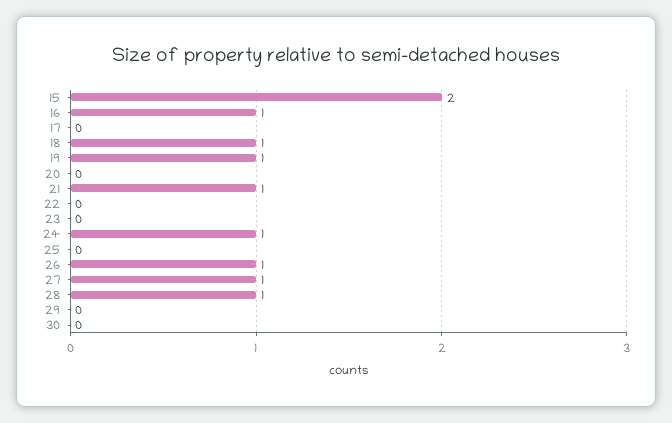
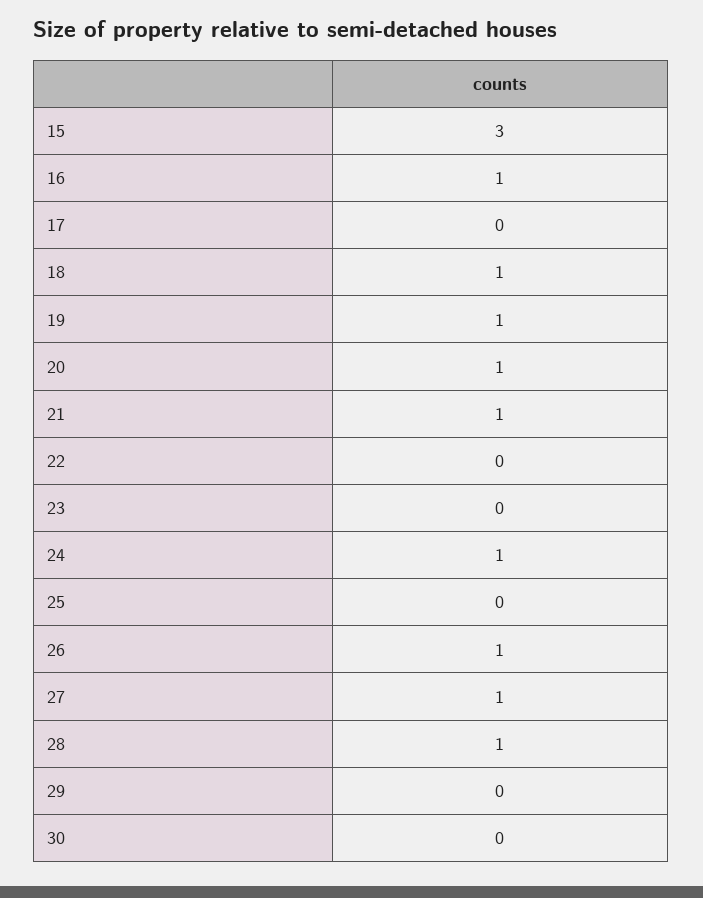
  {
-   "15": 2,
+   "15": 3,
    "16": 1,
    "17": 0,
    "18": 1,
    "19": 1,
-   "20": 0,
+   "20": 1,
    "21": 1,
    "22": 0,
    "23": 0,
    "24": 1,
    "25": 0,
    "26": 1,
    "27": 1,
    "28": 1,
    "29": 0,
    "30": 0
  }

